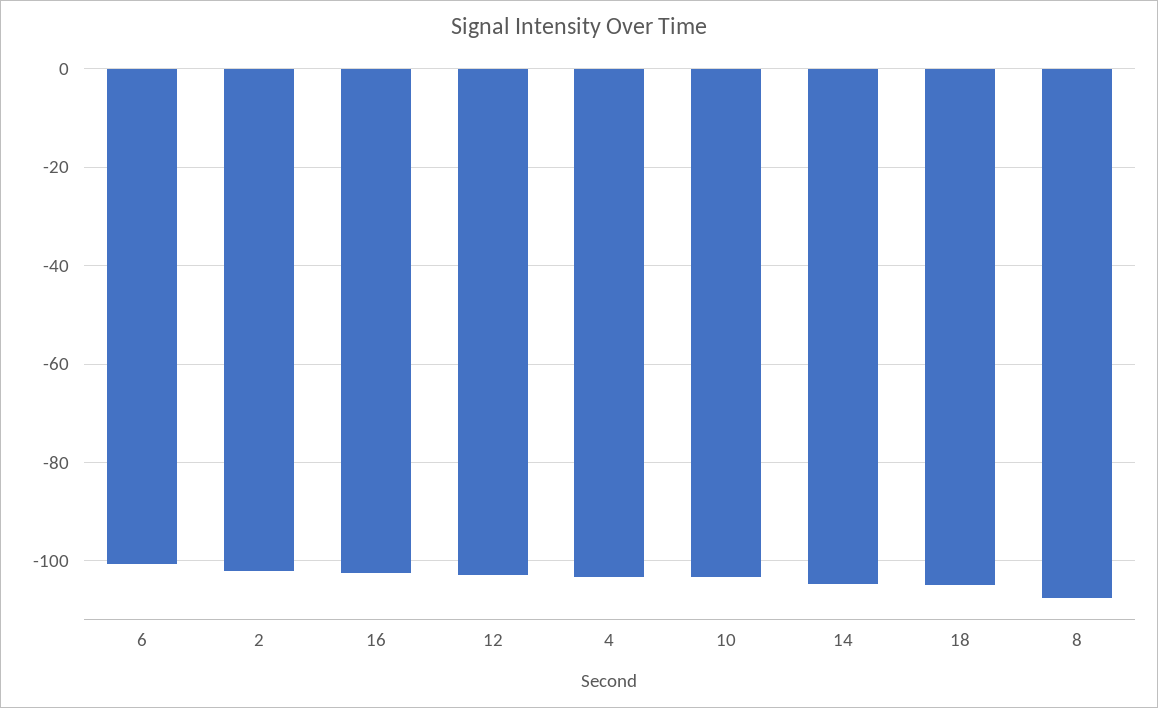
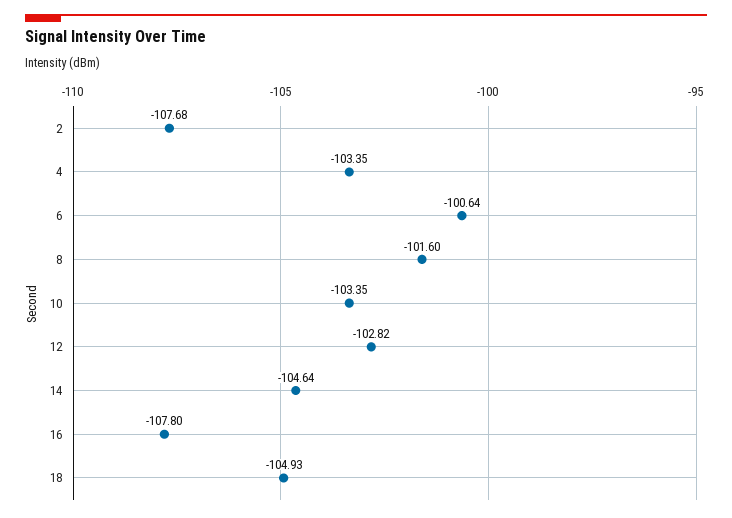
  {
    "6": -100.64,
-   "2": -102,
+   "2": -107.68,
-   "16": -102,
+   "16": -107.8,
    "12": -102.82,
    "4": -103.35,
    "10": -103.35,
    "14": -104.64,
    "18": -104.93,
-   "8": -108
+   "8": -101.6
  }

